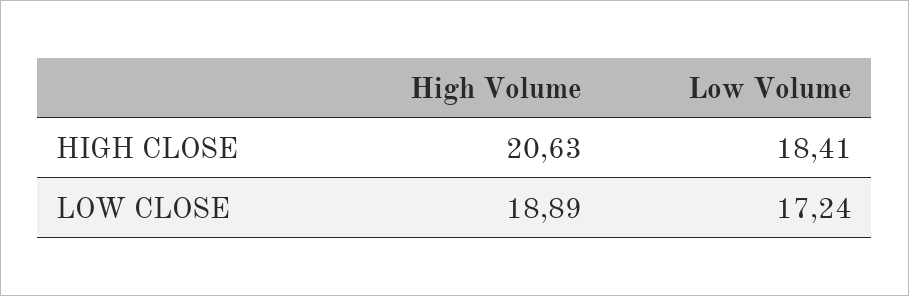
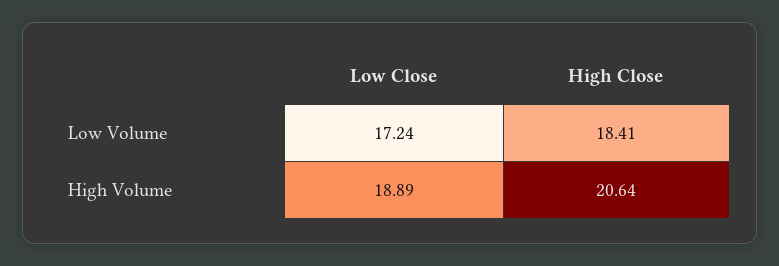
  {
    "High Volume": {
-     "HIGH CLOSE": 20.63,
+     "HIGH CLOSE": 20.64,
      "LOW CLOSE": 18.89
    },
    "Low Volume": {
      "HIGH CLOSE": 18.41,
      "LOW CLOSE": 17.24
    }
  }

